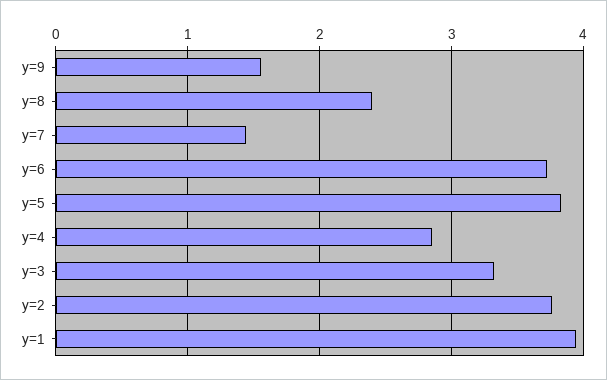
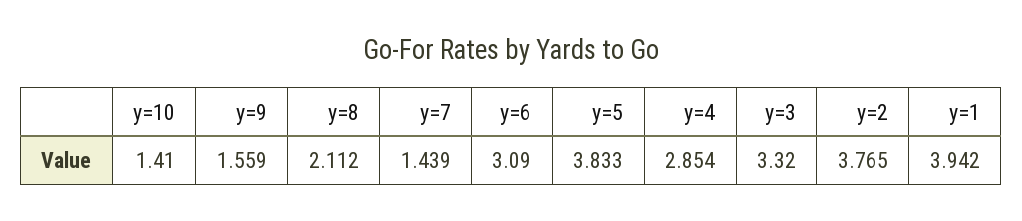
  {
    "y=9": 1.559,
-   "y=8": 2.4,
+   "y=8": 2.112,
    "y=7": 1.439,
-   "y=6": 3.7,
+   "y=6": 3.09,
    "y=5": 3.833,
    "y=4": 2.854,
    "y=3": 3.32,
    "y=2": 3.765,
-   "y=1": 3.942
+   "y=1": 3.942,
+   "y=10": 1.41
  }

